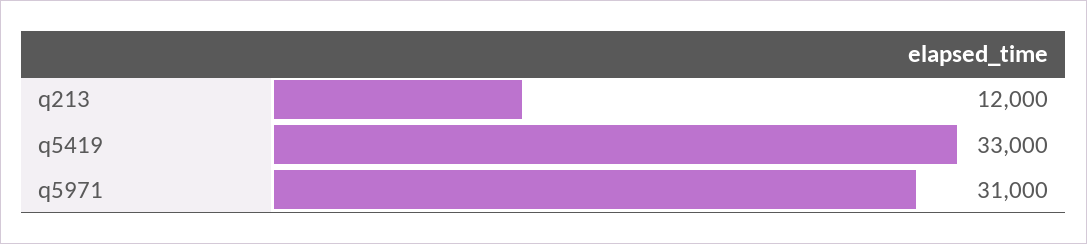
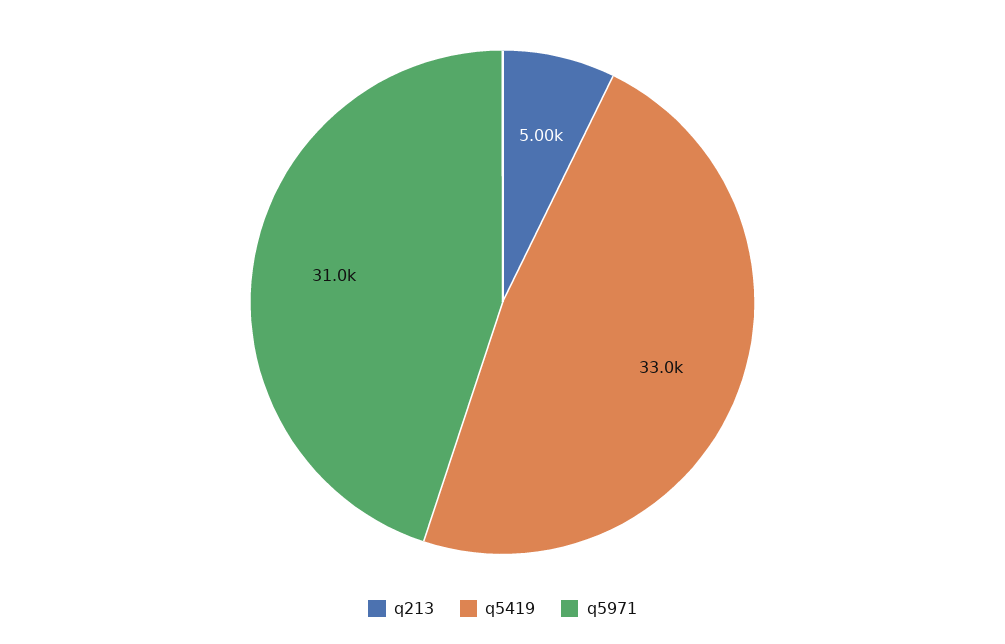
  {
-   "q213": 12000,
+   "q213": 5000,
    "q5419": 33000,
    "q5971": 31000
  }

